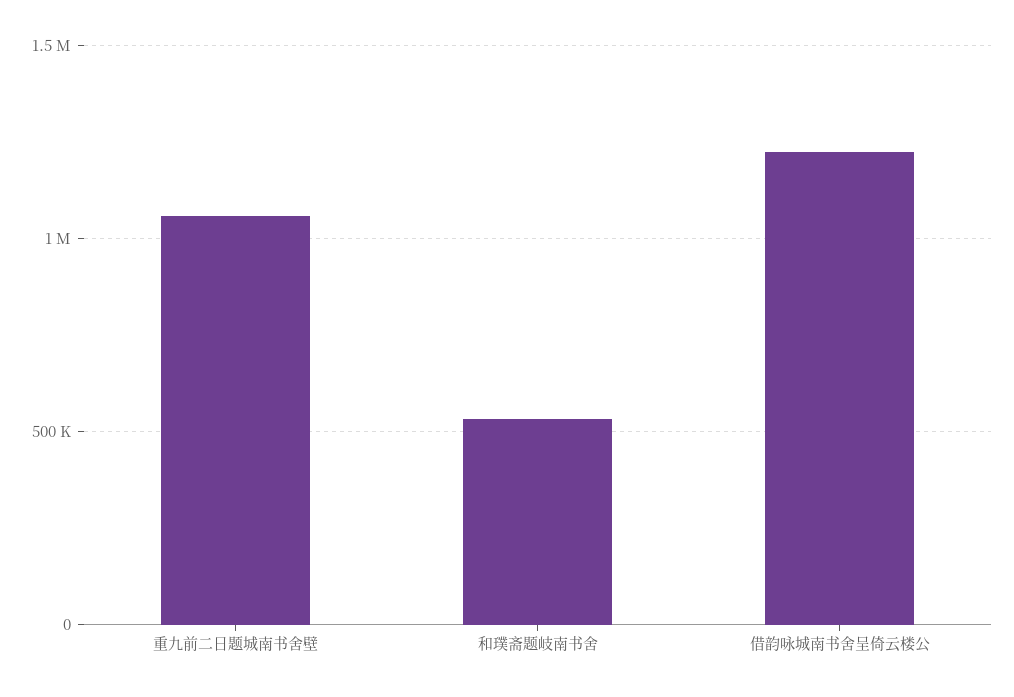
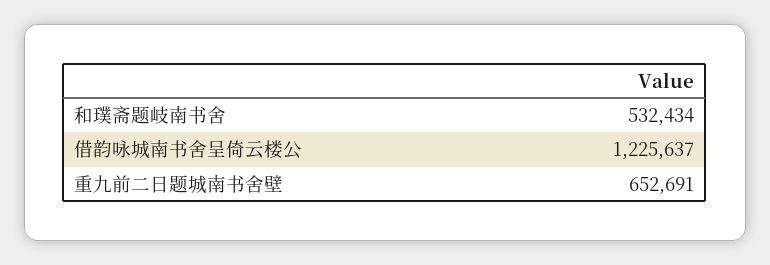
  {
-   "重九前二日题城南书舍壁": 1050000,
+   "重九前二日题城南书舍壁": 652691,
    "和璞斋题岐南书舍": 532434,
    "借韵咏城南书舍呈倚云楼公": 1225637
  }

